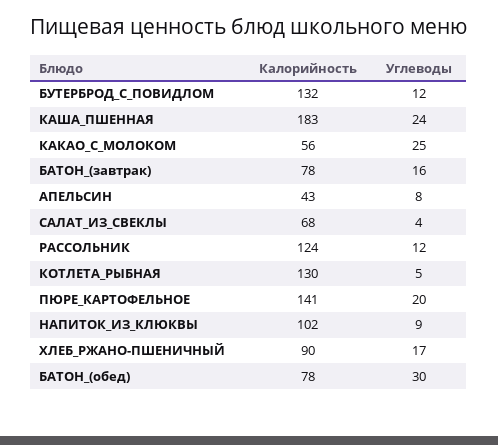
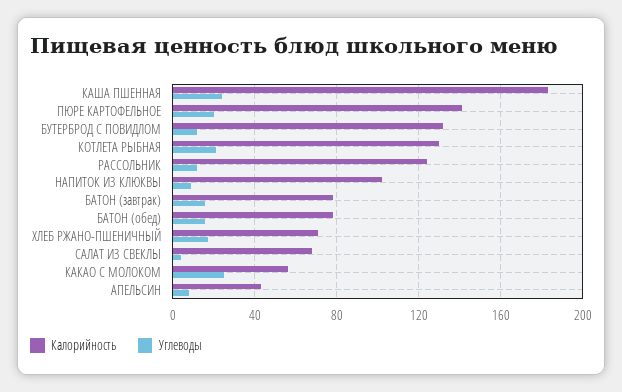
  {
    "Калорийность": {
      "БУТЕРБРОД_С_ПОВИДЛОМ": 132,
      "КАША_ПШЕННАЯ": 183,
      "КАКАО_С_МОЛОКОМ": 56,
      "БАТОН_(завтрак)": 78,
      "АПЕЛЬСИН": 43,
      "САЛАТ_ИЗ_СВЕКЛЫ": 68,
      "РАССОЛЬНИК": 124,
      "КОТЛЕТА_РЫБНАЯ": 130,
      "ПЮРЕ_КАРТОФЕЛЬНОЕ": 141,
      "НАПИТОК_ИЗ_КЛЮКВЫ": 102,
-     "ХЛЕБ_РЖАНО-ПШЕНИЧНЫЙ": 90,
+     "ХЛЕБ_РЖАНО-ПШЕНИЧНЫЙ": 70,
      "БАТОН_(обед)": 78
    },
    "Углеводы": {
      "БУТЕРБРОД_С_ПОВИДЛОМ": 12,
      "КАША_ПШЕННАЯ": 24,
      "КАКАО_С_МОЛОКОМ": 25,
      "БАТОН_(завтрак)": 16,
      "АПЕЛЬСИН": 8,
      "САЛАТ_ИЗ_СВЕКЛЫ": 4,
      "РАССОЛЬНИК": 12,
-     "КОТЛЕТА_РЫБНАЯ": 5,
+     "КОТЛЕТА_РЫБНАЯ": 20,
      "ПЮРЕ_КАРТОФЕЛЬНОЕ": 20,
      "НАПИТОК_ИЗ_КЛЮКВЫ": 9,
      "ХЛЕБ_РЖАНО-ПШЕНИЧНЫЙ": 17,
-     "БАТОН_(обед)": 30
+     "БАТОН_(обед)": 15
    }
  }

